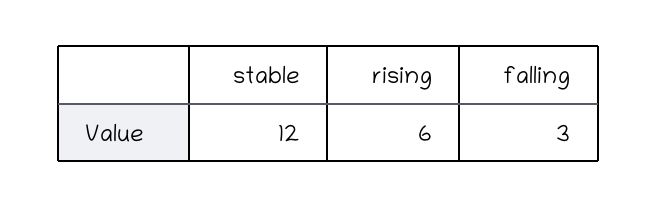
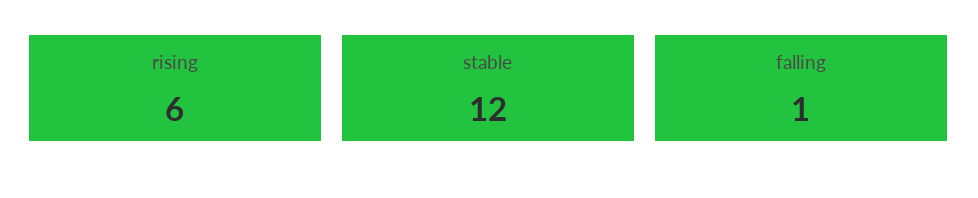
  {
    "stable": 12,
    "rising": 6,
-   "falling": 3
+   "falling": 1
  }

